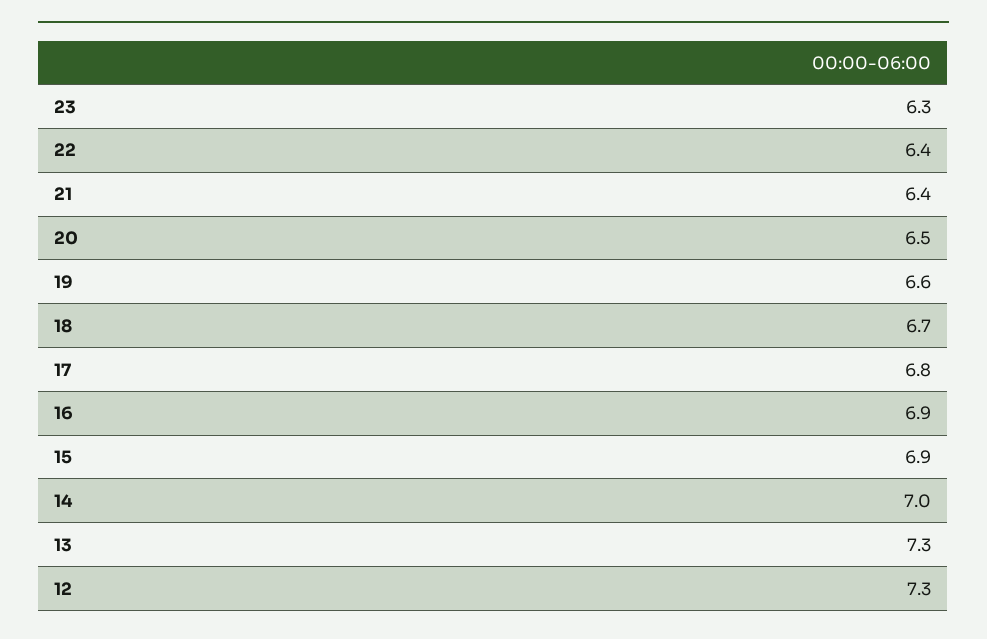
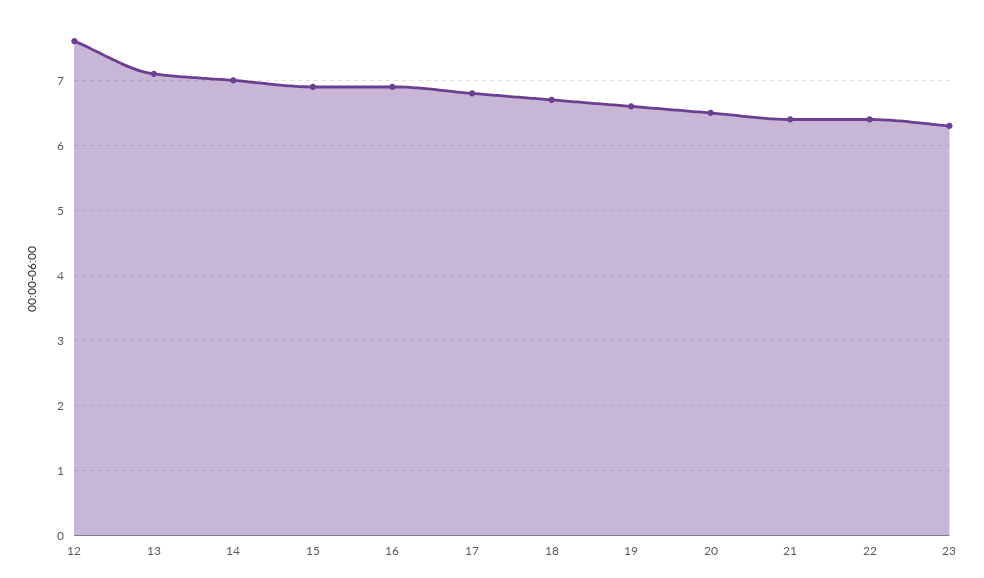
  {
    "23": 6.3,
    "22": 6.4,
    "21": 6.4,
    "20": 6.5,
    "19": 6.6,
    "18": 6.7,
    "17": 6.8,
    "16": 6.9,
    "15": 6.9,
    "14": 7,
-   "13": 7.3,
+   "13": 7.1,
-   "12": 7.3
+   "12": 7.6
  }

